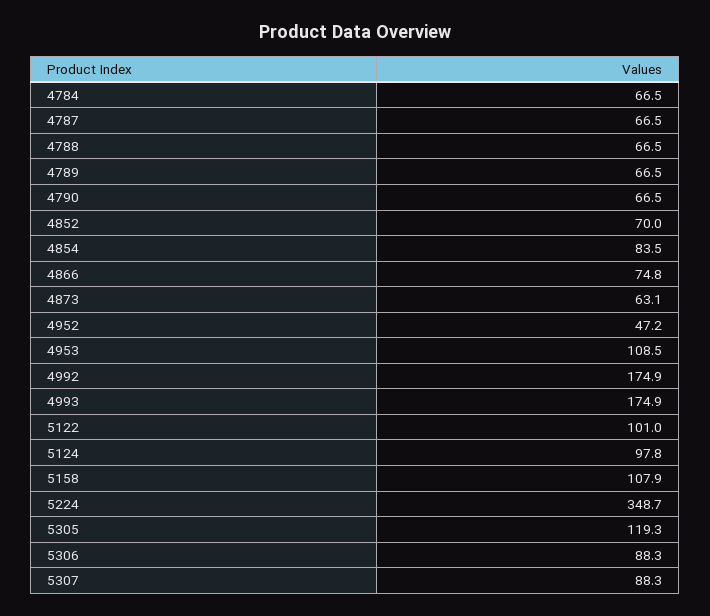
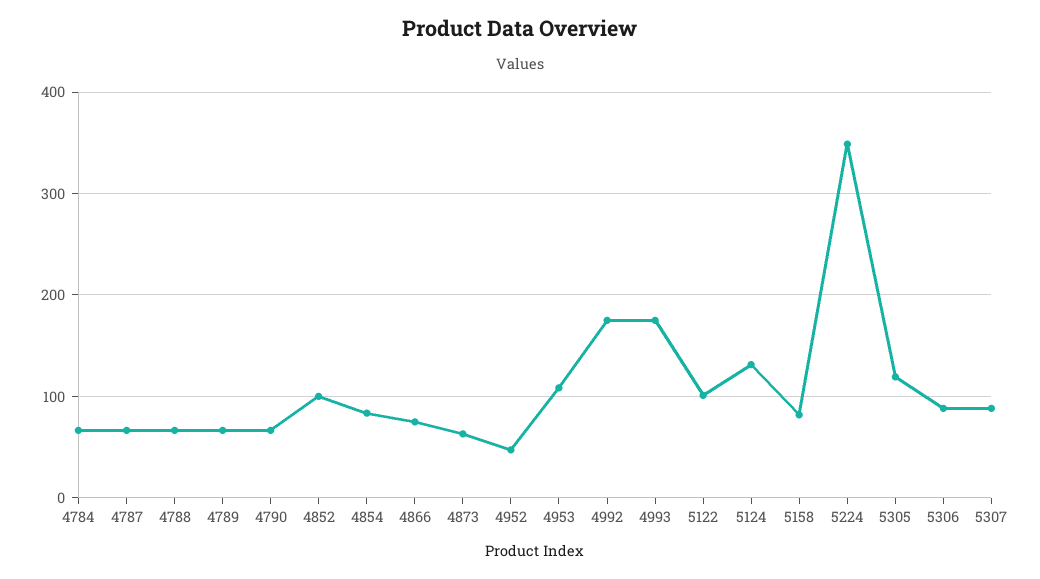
  {
    "4784": 66.5,
    "4787": 66.5,
    "4788": 66.5,
    "4789": 66.5,
    "4790": 66.5,
-   "4852": 70,
+   "4852": 100,
    "4854": 83.5,
    "4866": 74.8,
    "4873": 63.1,
    "4952": 47.2,
    "4953": 108.5,
    "4992": 174.9,
    "4993": 174.9,
    "5122": 101,
-   "5124": 97.8,
+   "5124": 130,
-   "5158": 107.9,
+   "5158": 80,
    "5224": 348.7,
    "5305": 119.3,
    "5306": 88.3,
    "5307": 88.3
  }

